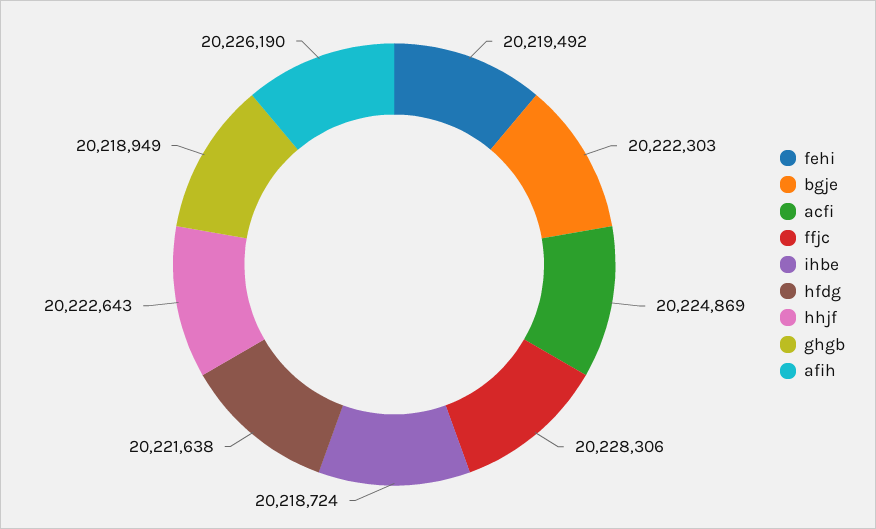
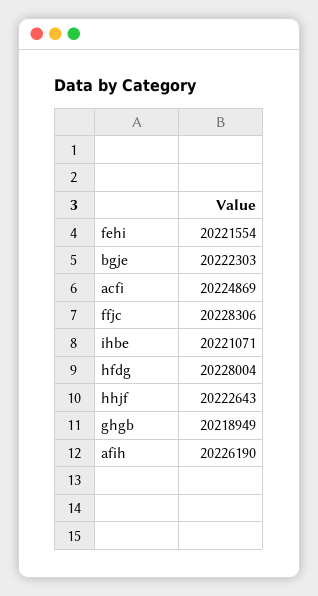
  {
-   "fehi": 20219492,
+   "fehi": 20221554,
    "bgje": 20222303,
    "acfi": 20224869,
    "ffjc": 20228306,
-   "ihbe": 20218724,
+   "ihbe": 20221071,
-   "hfdg": 20221638,
+   "hfdg": 20228004,
    "hhjf": 20222643,
    "ghgb": 20218949,
    "afih": 20226190
  }

